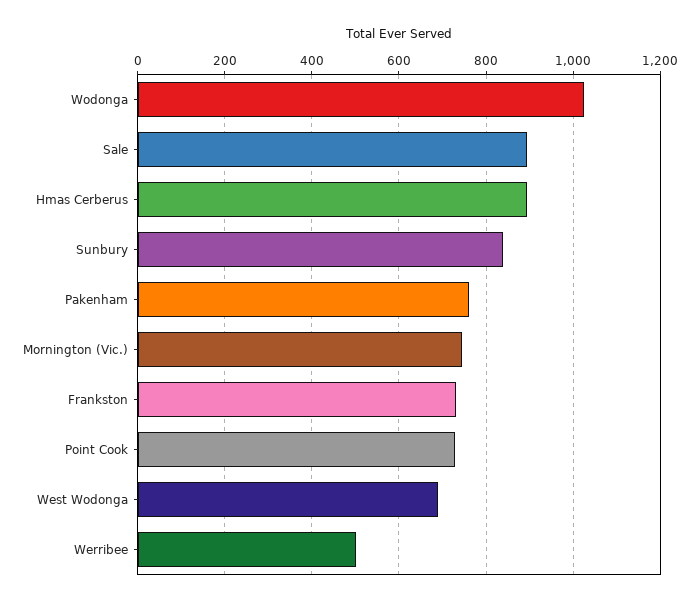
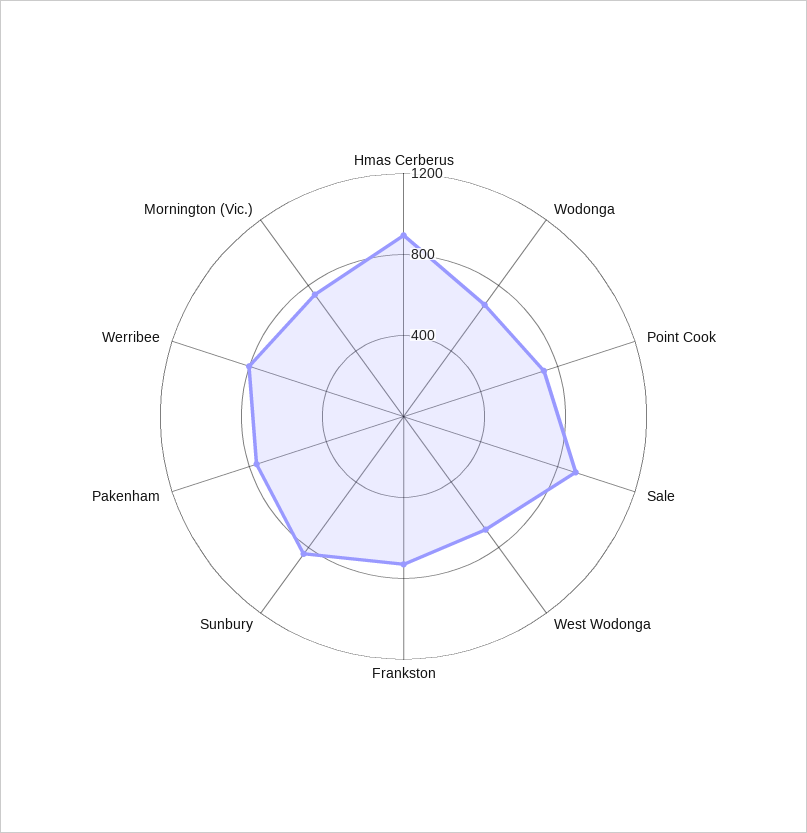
  {
-   "Wodonga": 1020,
+   "Wodonga": 700,
    "Sale": 900,
    "Hmas Cerberus": 900,
    "Sunbury": 840,
    "Pakenham": 760,
    "Mornington (Vic.)": 740,
    "Frankston": 740,
    "Point Cook": 720,
    "West Wodonga": 700,
-   "Werribee": 500
+   "Werribee": 800
  }

